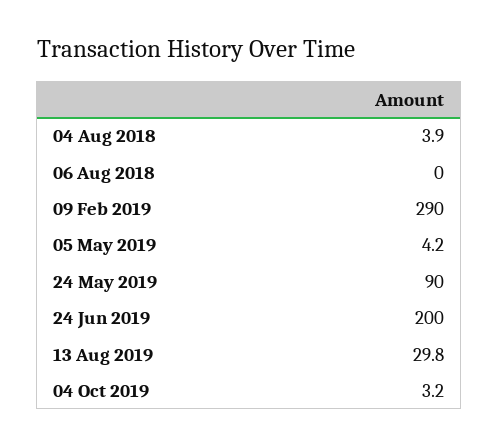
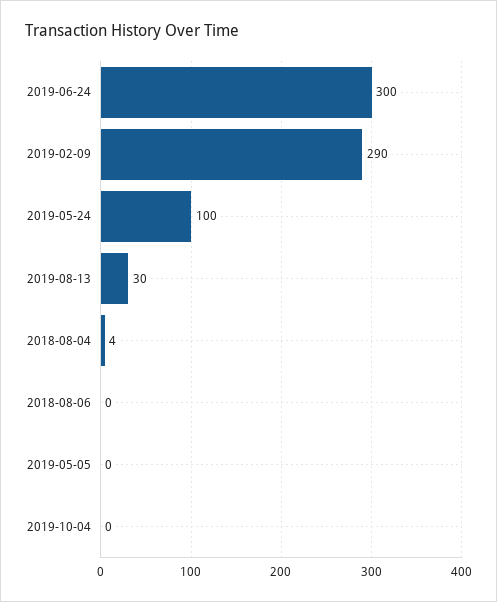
  {
    "04 Aug 2018": 3.9,
    "06 Aug 2018": 0,
    "09 Feb 2019": 290,
-   "05 May 2019": 4.2,
+   "05 May 2019": 0,
-   "24 May 2019": 90,
+   "24 May 2019": 100,
-   "24 Jun 2019": 200,
+   "24 Jun 2019": 300,
    "13 Aug 2019": 29.8,
-   "04 Oct 2019": 3.2
+   "04 Oct 2019": 0
  }

